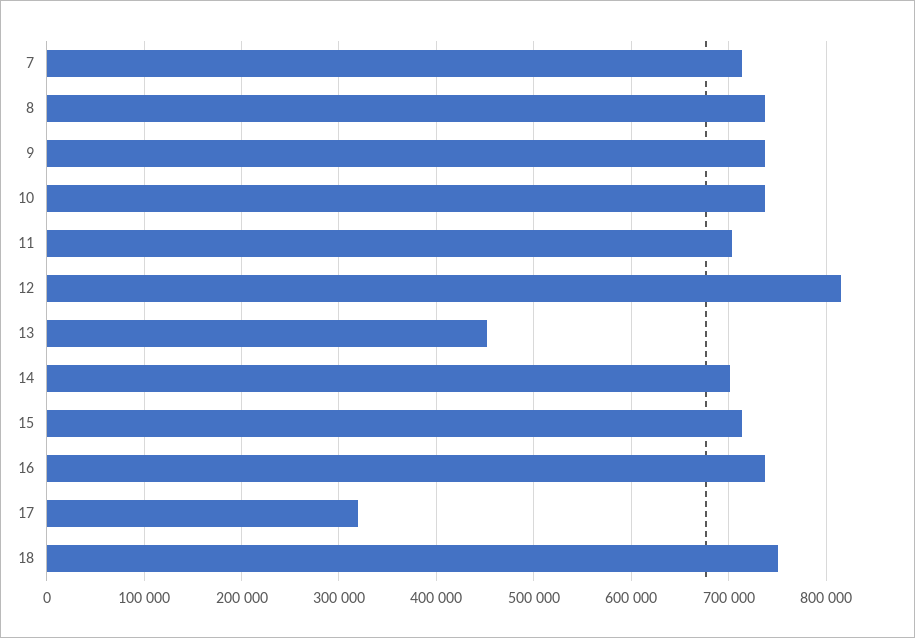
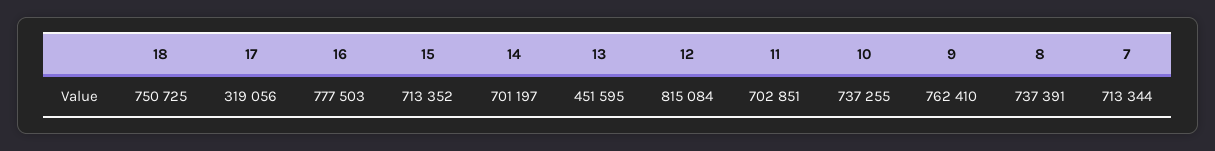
  {
    "7": 713344,
    "8": 737391,
-   "9": 740000,
+   "9": 762410,
    "10": 737255,
    "11": 702851,
    "12": 815084,
    "13": 451595,
    "14": 701197,
    "15": 713352,
-   "16": 740000,
+   "16": 777503,
    "17": 319056,
    "18": 750725
  }

